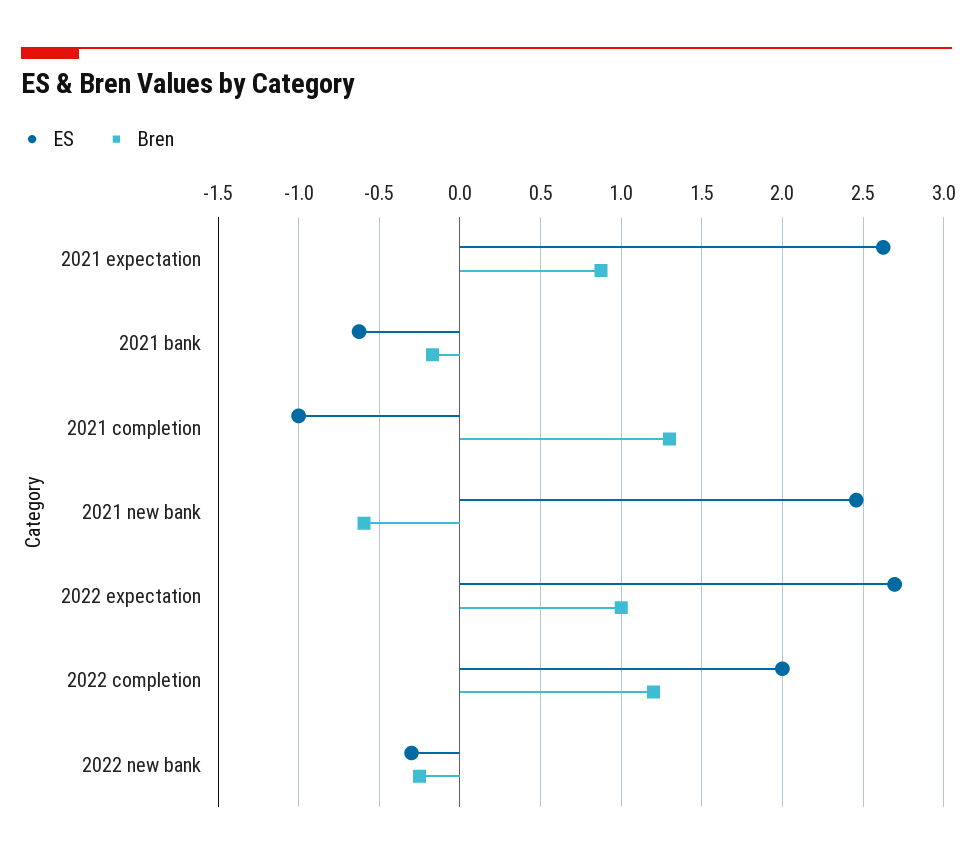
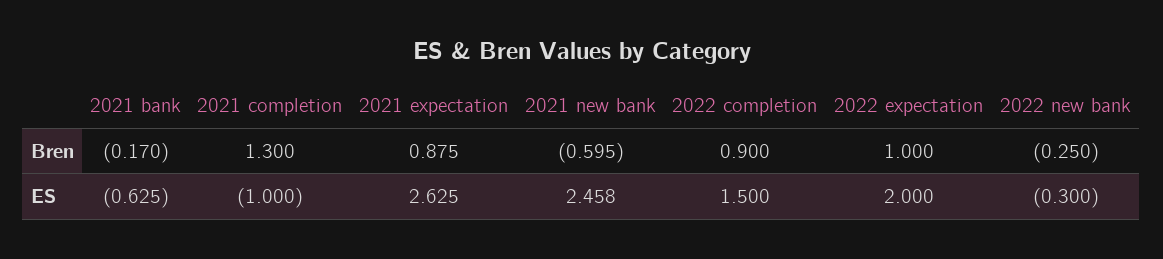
  {
    "ES": {
      "2021 expectation": 2.625,
      "2021 bank": -0.625,
      "2021 completion": -1,
      "2021 new bank": 2.458,
-     "2022 expectation": 2.7,
+     "2022 expectation": 2,
-     "2022 completion": 2,
+     "2022 completion": 1.5,
      "2022 new bank": -0.3
    },
    "Bren": {
      "2021 expectation": 0.875,
      "2021 bank": -0.17,
      "2021 completion": 1.3,
      "2021 new bank": -0.595,
      "2022 expectation": 1,
-     "2022 completion": 1.2,
+     "2022 completion": 0.9,
      "2022 new bank": -0.25
    }
  }

